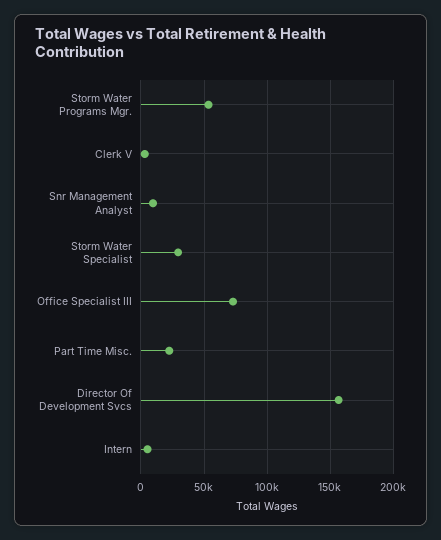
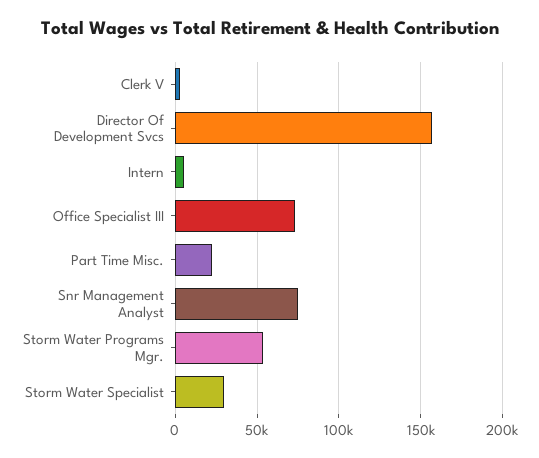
  {
    "Storm Water Programs Mgr.": 55000,
    "Clerk V": 5000,
-   "Snr Management Analyst": 10000,
+   "Snr Management Analyst": 75000,
    "Storm Water Specialist": 30000,
    "Office Specialist III": 75000,
    "Part Time Misc.": 20000,
    "Director Of Development Svcs": 155000,
    "Intern": 5000
  }

